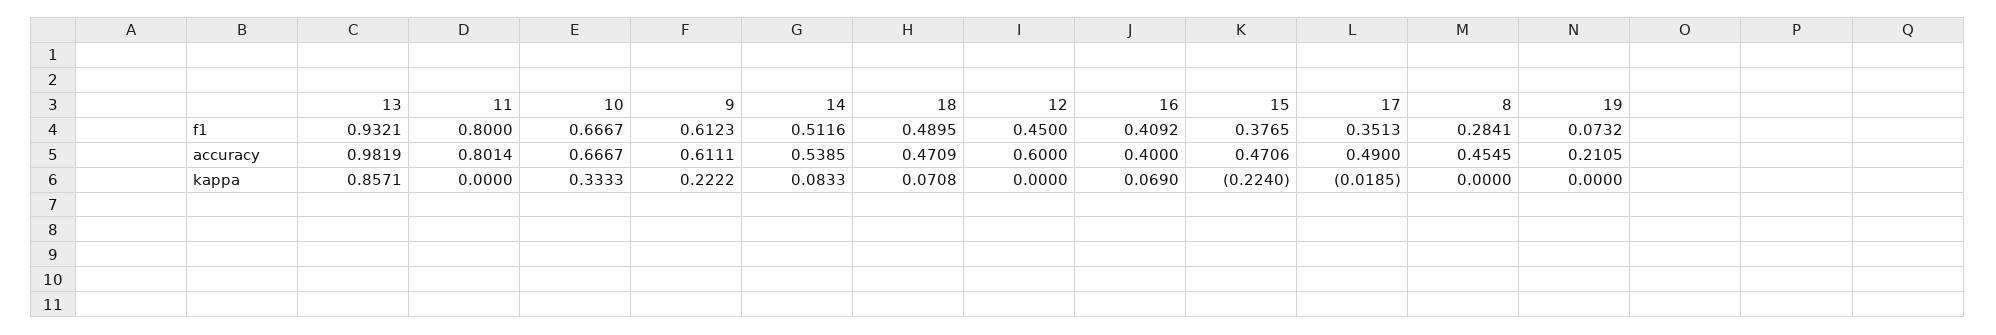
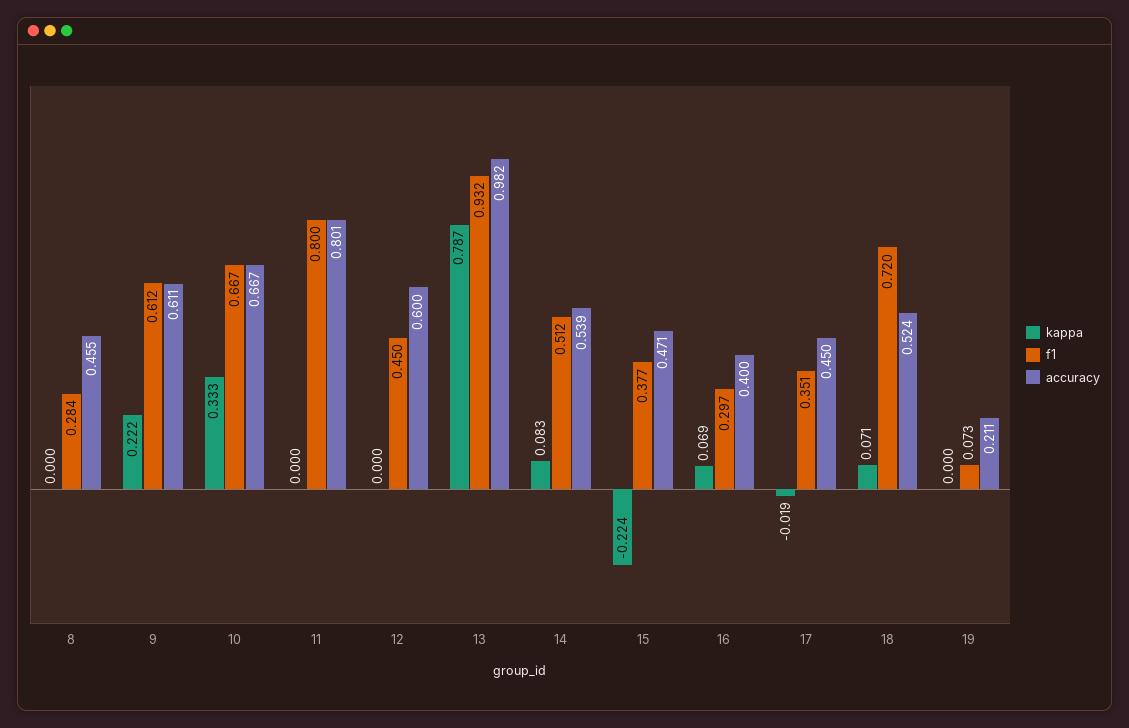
  {
    "f1": {
      "13": 0.9321,
      "11": 0.8,
      "10": 0.6667,
      "9": 0.6123,
      "14": 0.5116,
-     "18": 0.4895,
+     "18": 0.72,
      "12": 0.45,
-     "16": 0.4092,
+     "16": 0.297,
      "15": 0.3765,
      "17": 0.3513,
      "8": 0.2841,
      "19": 0.0732
    },
    "accuracy": {
      "13": 0.9819,
      "11": 0.8014,
      "10": 0.6667,
      "9": 0.6111,
      "14": 0.5385,
-     "18": 0.4709,
+     "18": 0.524,
      "12": 0.6,
      "16": 0.4,
      "15": 0.4706,
-     "17": 0.49,
+     "17": 0.45,
      "8": 0.4545,
      "19": 0.2105
    },
    "kappa": {
-     "13": 0.8571,
+     "13": 0.787,
      "11": 0,
      "10": 0.3333,
      "9": 0.2222,
      "14": 0.0833,
      "18": 0.0708,
      "12": 0,
      "16": 0.069,
      "15": -0.224,
      "17": -0.0185,
      "8": 0,
      "19": 0
    }
  }

